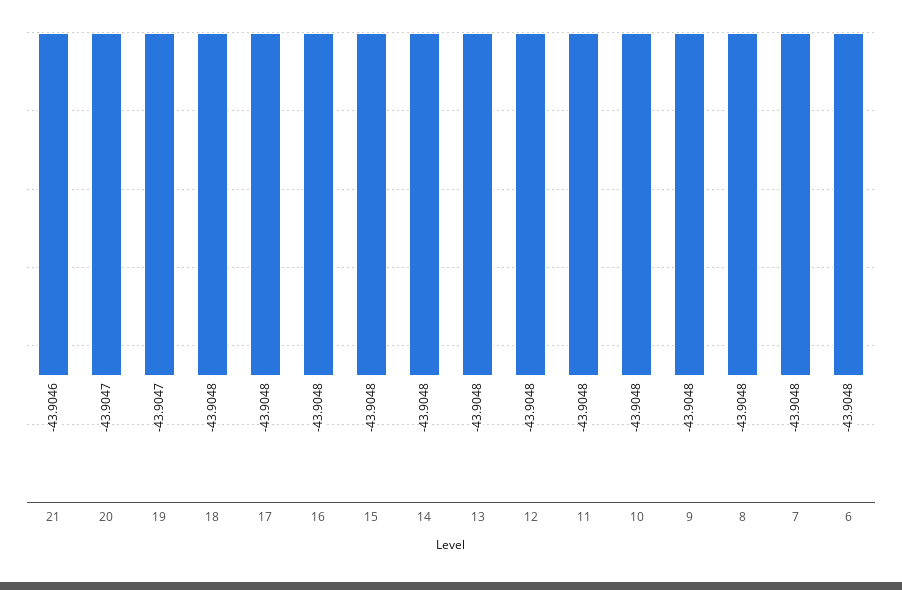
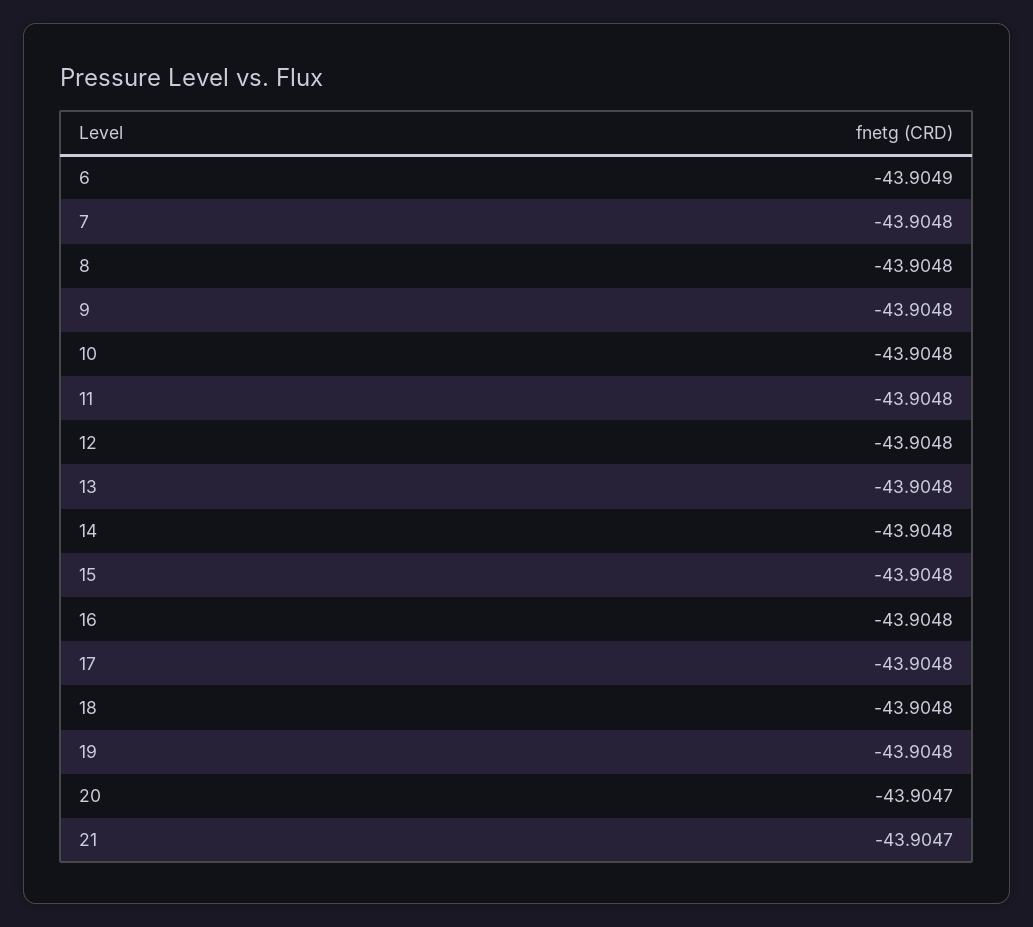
  {
-   "21": -43.9046,
+   "21": -43.9047,
    "20": -43.9047,
-   "19": -43.9047,
+   "19": -43.9048,
    "18": -43.9048,
    "17": -43.9048,
    "16": -43.9048,
    "15": -43.9048,
    "14": -43.9048,
    "13": -43.9048,
    "12": -43.9048,
    "11": -43.9048,
    "10": -43.9048,
    "9": -43.9048,
    "8": -43.9048,
    "7": -43.9048,
-   "6": -43.9048
+   "6": -43.9049
  }

